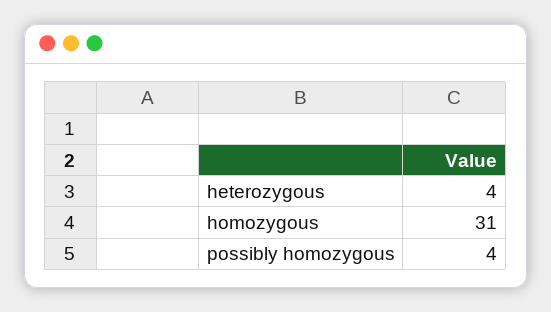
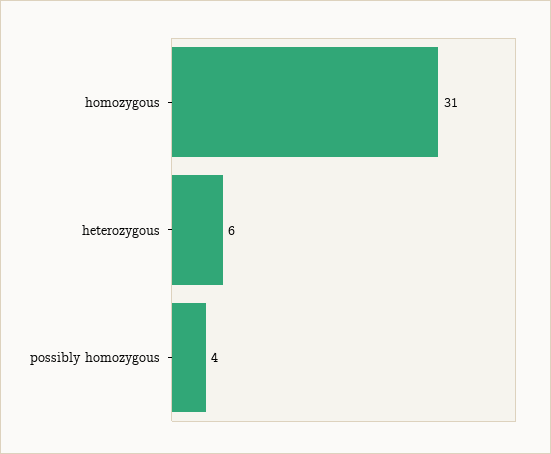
  {
-   "heterozygous": 4,
+   "heterozygous": 6,
    "homozygous": 31,
    "possibly homozygous": 4
  }

